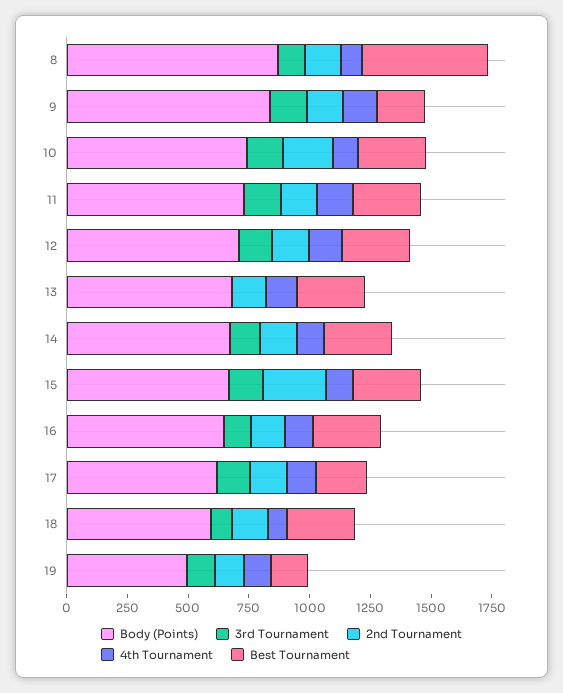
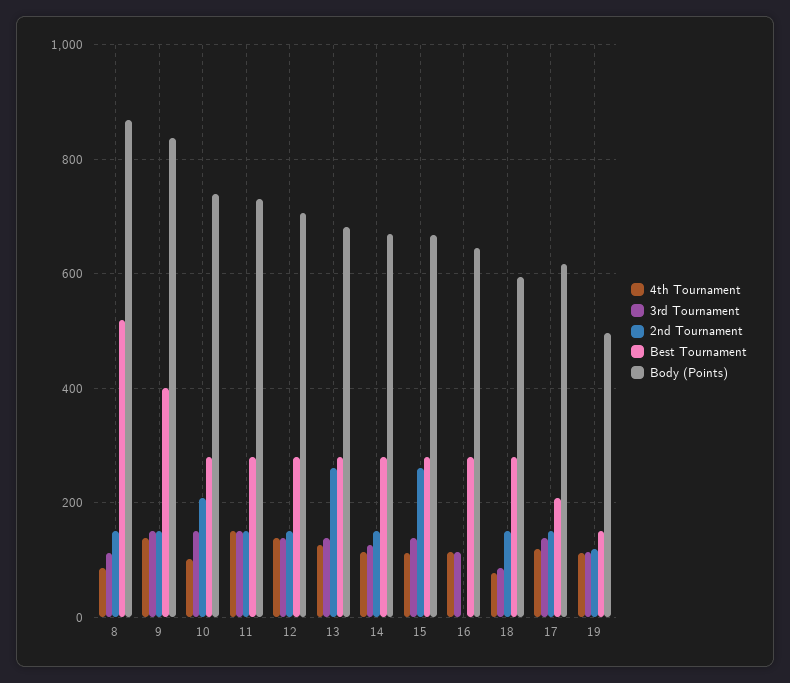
  {
    "Body (Points)": {
      "8": 860,
      "9": 840,
      "10": 740,
      "11": 740,
      "12": 700,
      "13": 680,
      "14": 680,
      "15": 660,
      "16": 640,
      "17": 620,
      "18": 600,
      "19": 500
    },
    "3rd Tournament": {
      "8": 120,
      "9": 160,
      "10": 160,
      "11": 160,
      "12": 140,
-     "13": 0,
+     "13": 140,
      "14": 120,
      "15": 140,
      "16": 120,
      "17": 140,
      "18": 80,
      "19": 120
    },
    "2nd Tournament": {
      "8": 160,
      "9": 160,
      "10": 200,
      "11": 160,
      "12": 160,
-     "13": 150,
+     "13": 260,
      "14": 160,
      "15": 260,
-     "16": 150,
+     "16": 0,
      "17": 160,
      "18": 160,
      "19": 120
    },
    "4th Tournament": {
      "8": 80,
      "9": 140,
      "10": 100,
      "11": 160,
      "12": 140,
      "13": 120,
      "14": 120,
      "15": 120,
      "16": 120,
      "17": 120,
      "18": 80,
      "19": 120
    },
    "Best Tournament": {
      "8": 520,
-     "9": 200,
+     "9": 400,
      "10": 280,
      "11": 280,
      "12": 280,
      "13": 280,
      "14": 280,
      "15": 280,
      "16": 280,
      "17": 200,
      "18": 280,
      "19": 160
    }
  }

